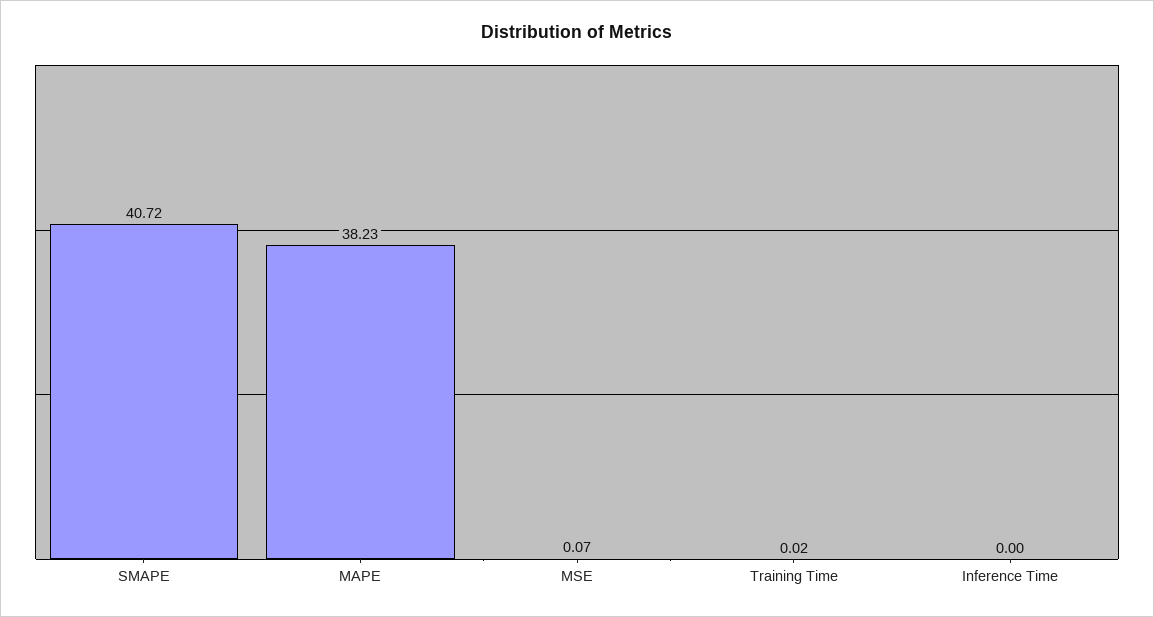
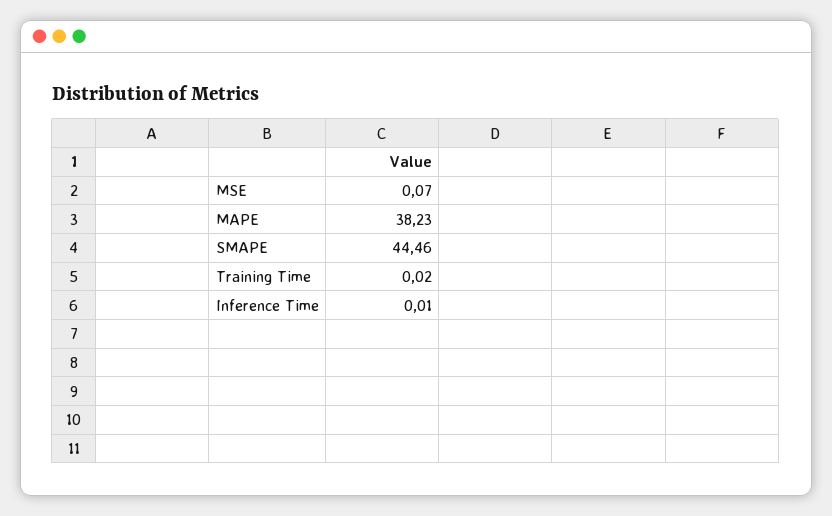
  {
-   "SMAPE": 40.72,
+   "SMAPE": 44.46,
    "MAPE": 38.23,
    "MSE": 0.07,
    "Training Time": 0.02,
-   "Inference Time": 0
+   "Inference Time": 0.01
  }

